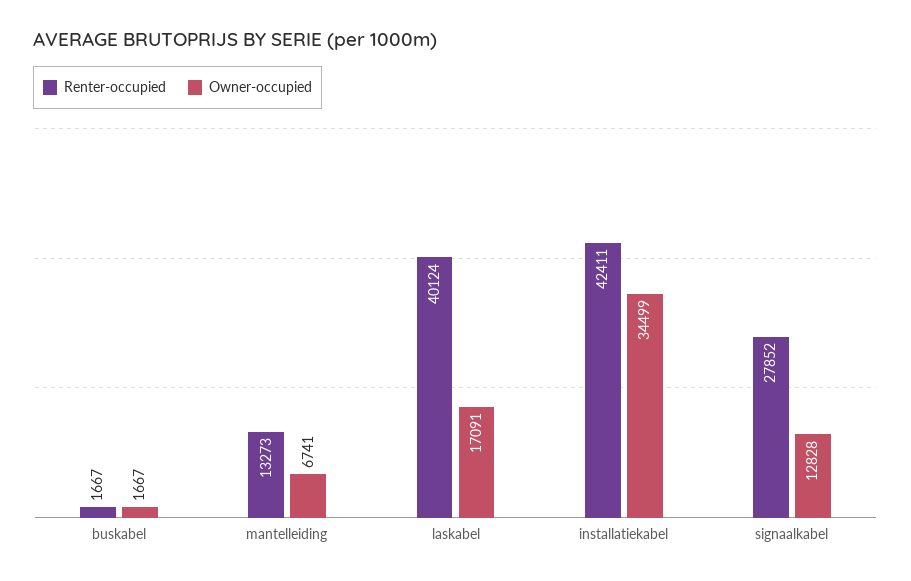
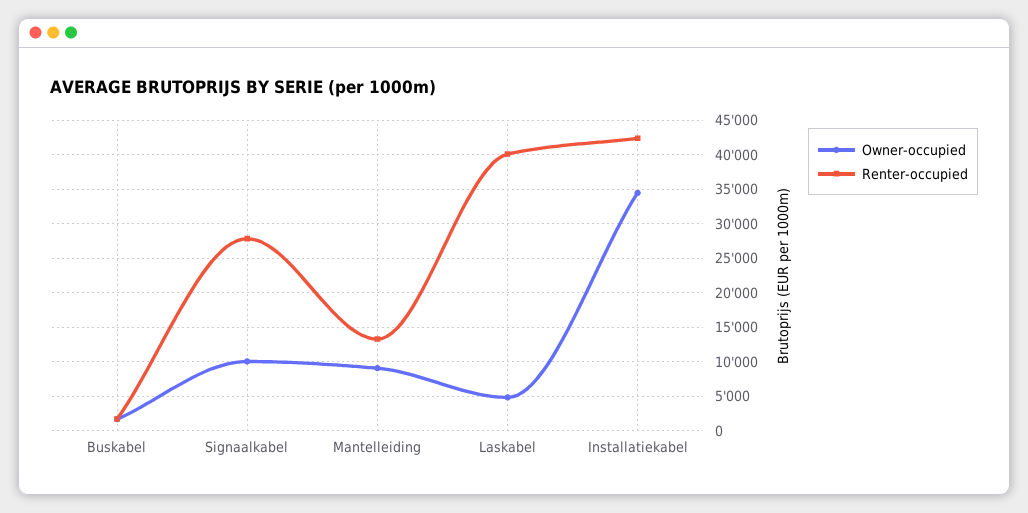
  {
    "Renter-occupied": {
      "buskabel": 1667,
      "mantelleiding": 13273,
      "laskabel": 40124,
      "installatiekabel": 42411,
      "signaalkabel": 27852
    },
    "Owner-occupied": {
      "buskabel": 1667,
-     "mantelleiding": 6741,
+     "mantelleiding": 9000,
-     "laskabel": 17091,
+     "laskabel": 5000,
      "installatiekabel": 34499,
-     "signaalkabel": 12828
+     "signaalkabel": 10000
    }
  }

